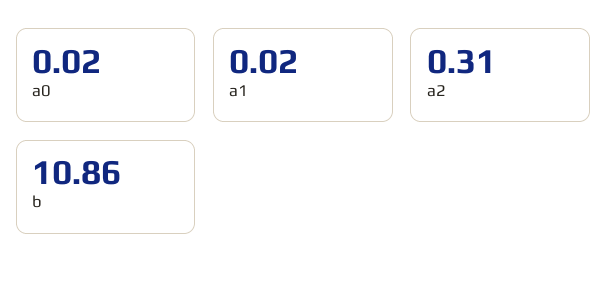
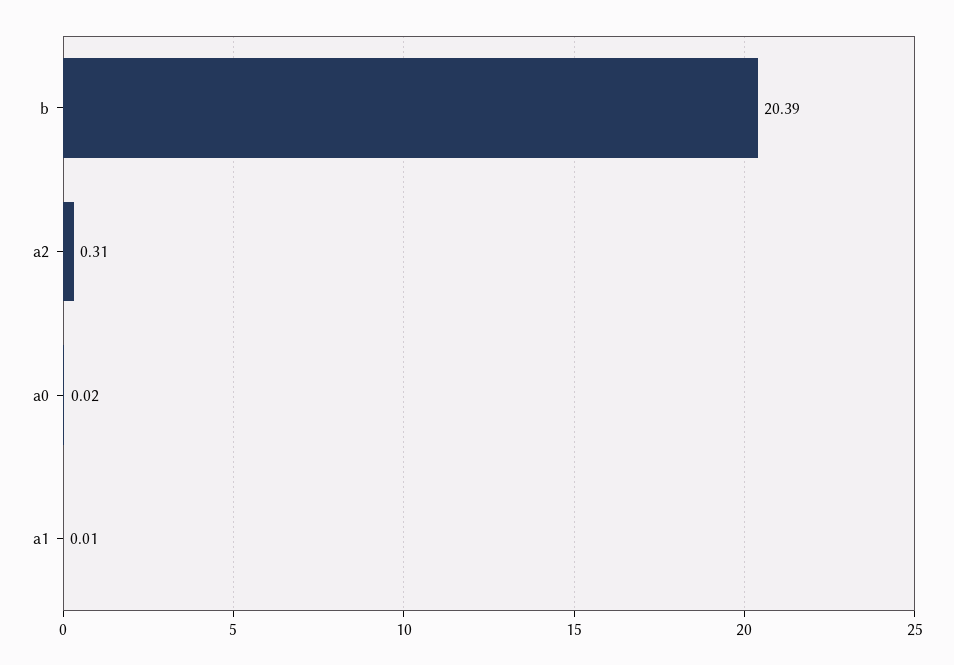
  {
    "a0": 0.02,
-   "a1": 0.02,
+   "a1": 0.01,
    "a2": 0.31,
-   "b": 10.86
+   "b": 20.39
  }

